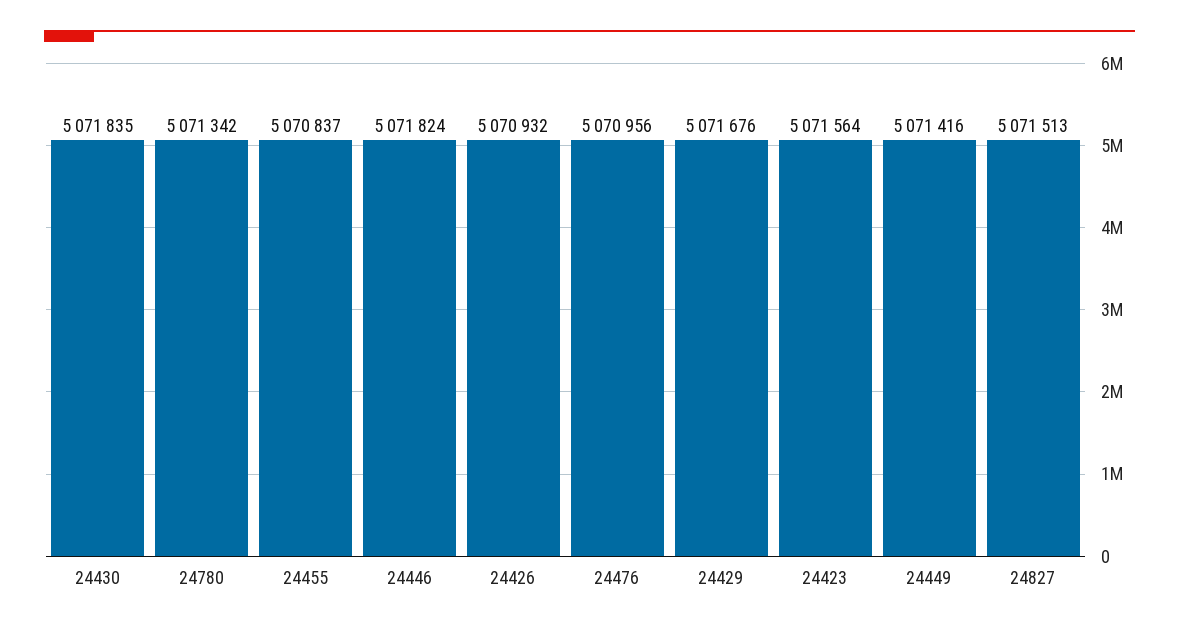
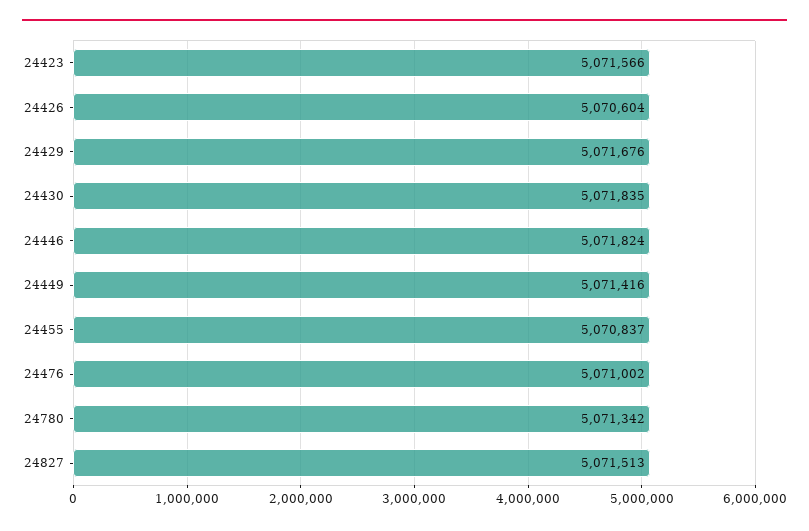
  {
    "24430": 5071835,
    "24780": 5071342,
    "24455": 5070837,
    "24446": 5071824,
-   "24426": 5070932,
+   "24426": 5070604,
-   "24476": 5070956,
+   "24476": 5071002,
    "24429": 5071676,
-   "24423": 5071564,
+   "24423": 5071566,
    "24449": 5071416,
    "24827": 5071513
  }

